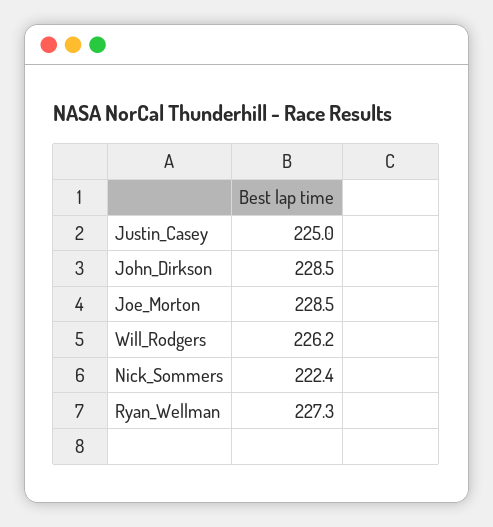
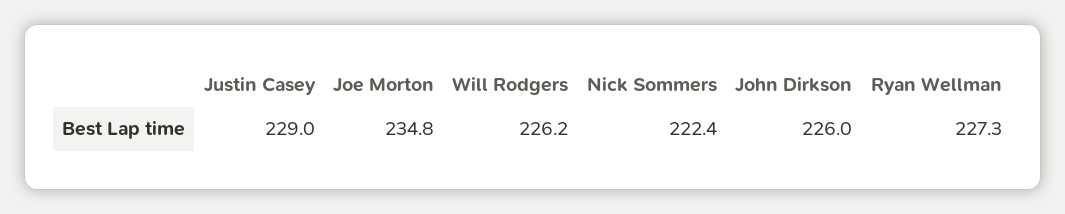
  {
-   "Justin_Casey": 225,
+   "Justin_Casey": 229,
-   "John_Dirkson": 228.5,
+   "John_Dirkson": 226,
-   "Joe_Morton": 228.5,
+   "Joe_Morton": 234.8,
    "Will_Rodgers": 226.2,
    "Nick_Sommers": 222.4,
    "Ryan_Wellman": 227.3
  }

